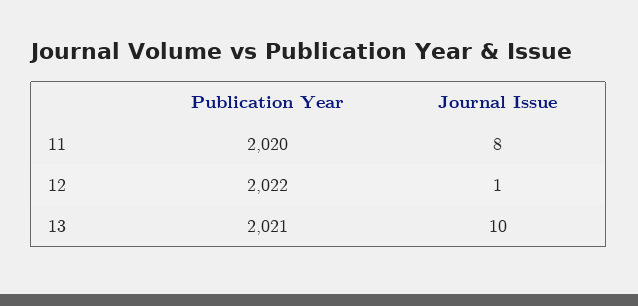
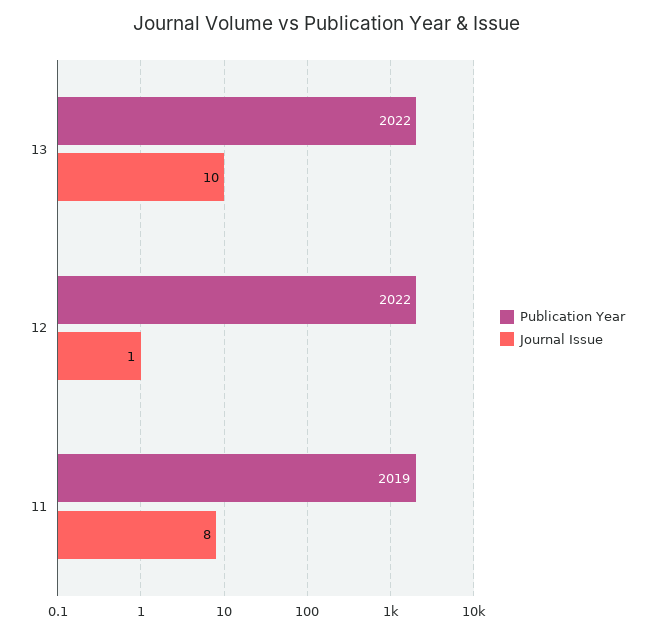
  {
    "Publication Year": {
-     "11": 2020,
+     "11": 2019,
      "12": 2022,
-     "13": 2021
+     "13": 2022
    },
    "Journal Issue": {
      "11": 8,
      "12": 1,
      "13": 10
    }
  }

